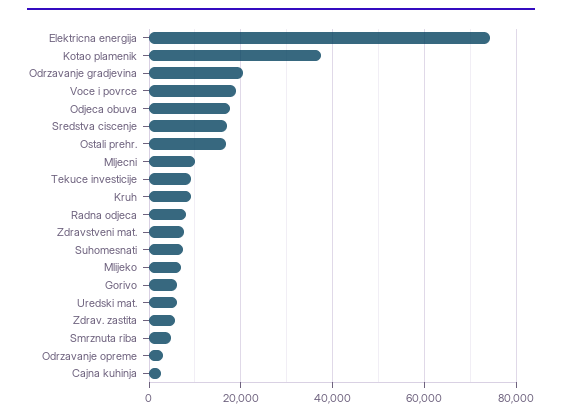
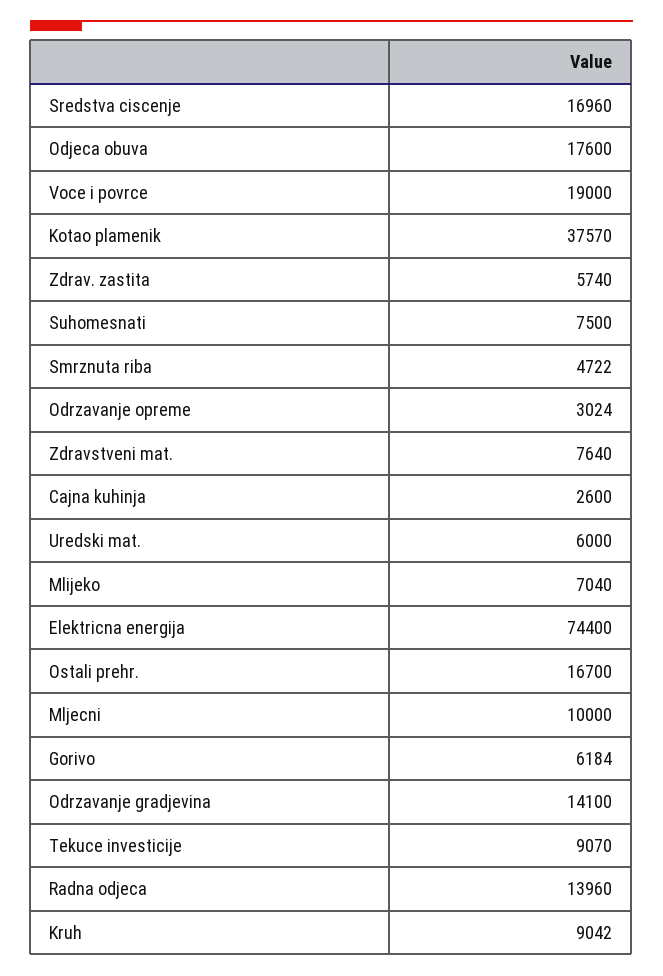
  {
    "Elektricna energija": 74400,
    "Kotao plamenik": 37570,
-   "Odrzavanje gradjevina": 20000,
+   "Odrzavanje gradjevina": 14100,
    "Voce i povrce": 19000,
    "Odjeca obuva": 17600,
    "Sredstva ciscenje": 16960,
    "Ostali prehr.": 16700,
    "Mljecni": 10000,
    "Tekuce investicije": 9070,
    "Kruh": 9042,
-   "Radna odjeca": 8000,
+   "Radna odjeca": 13960,
    "Zdravstveni mat.": 7640,
    "Suhomesnati": 7500,
    "Mlijeko": 7040,
    "Gorivo": 6184,
    "Uredski mat.": 6000,
    "Zdrav. zastita": 5740,
    "Smrznuta riba": 4722,
    "Odrzavanje opreme": 3024,
    "Cajna kuhinja": 2600
  }

